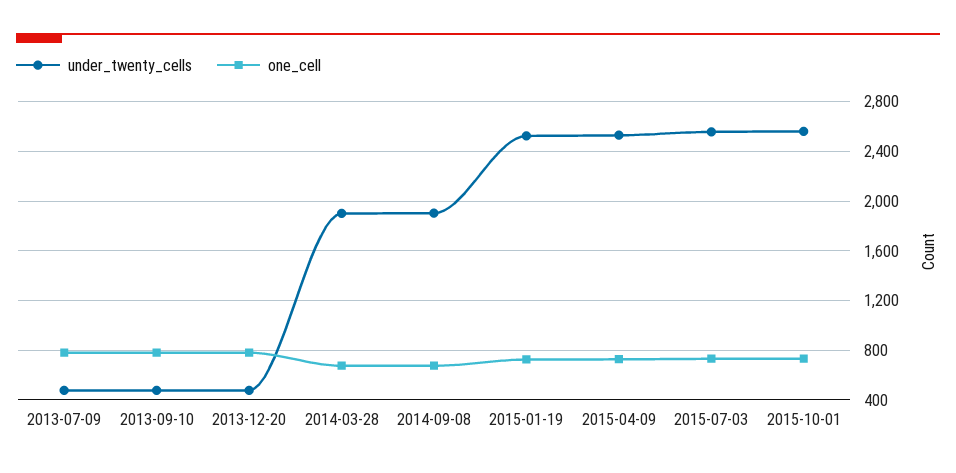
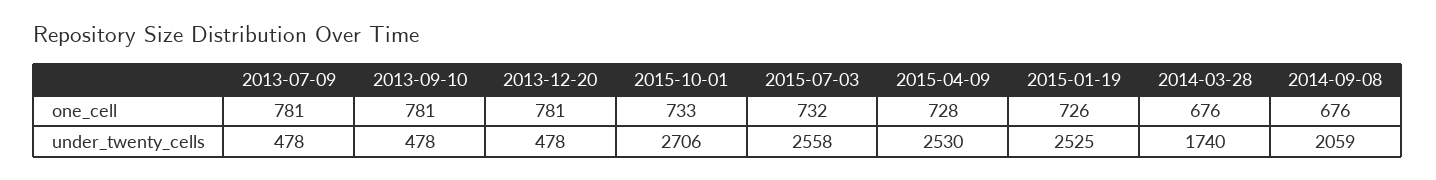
  {
    "under_twenty_cells": {
      "2013-07-09": 478,
      "2013-09-10": 478,
      "2013-12-20": 478,
-     "2014-03-28": 1900,
+     "2014-03-28": 1740,
-     "2014-09-08": 1900,
+     "2014-09-08": 2059,
      "2015-01-19": 2525,
      "2015-04-09": 2530,
      "2015-07-03": 2558,
-     "2015-10-01": 2550
+     "2015-10-01": 2706
    },
    "one_cell": {
      "2013-07-09": 781,
      "2013-09-10": 781,
      "2013-12-20": 781,
      "2014-03-28": 676,
      "2014-09-08": 676,
      "2015-01-19": 726,
      "2015-04-09": 728,
      "2015-07-03": 732,
      "2015-10-01": 733
    }
  }

